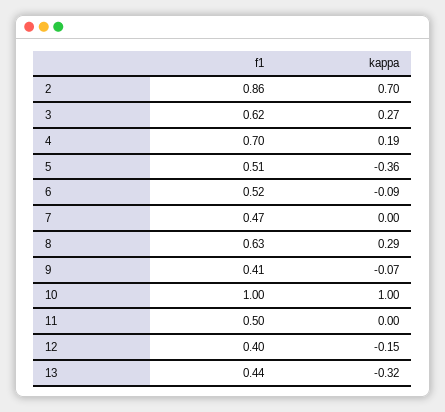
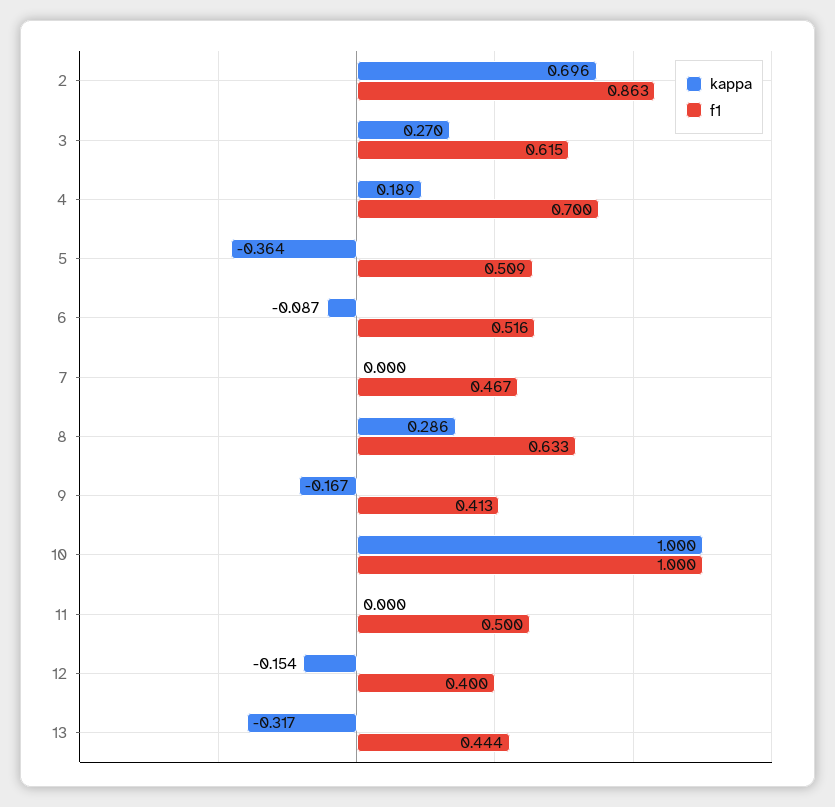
  {
    "f1": {
      "2": 0.863,
      "3": 0.615,
      "4": 0.7,
      "5": 0.509,
      "6": 0.516,
      "7": 0.467,
      "8": 0.633,
      "9": 0.413,
      "10": 1,
      "11": 0.5,
      "12": 0.4,
      "13": 0.444
    },
    "kappa": {
      "2": 0.696,
      "3": 0.27,
      "4": 0.189,
      "5": -0.364,
      "6": -0.087,
      "7": 0,
      "8": 0.286,
-     "9": -0.07,
+     "9": -0.167,
      "10": 1,
      "11": 0,
      "12": -0.154,
      "13": -0.317
    }
  }

